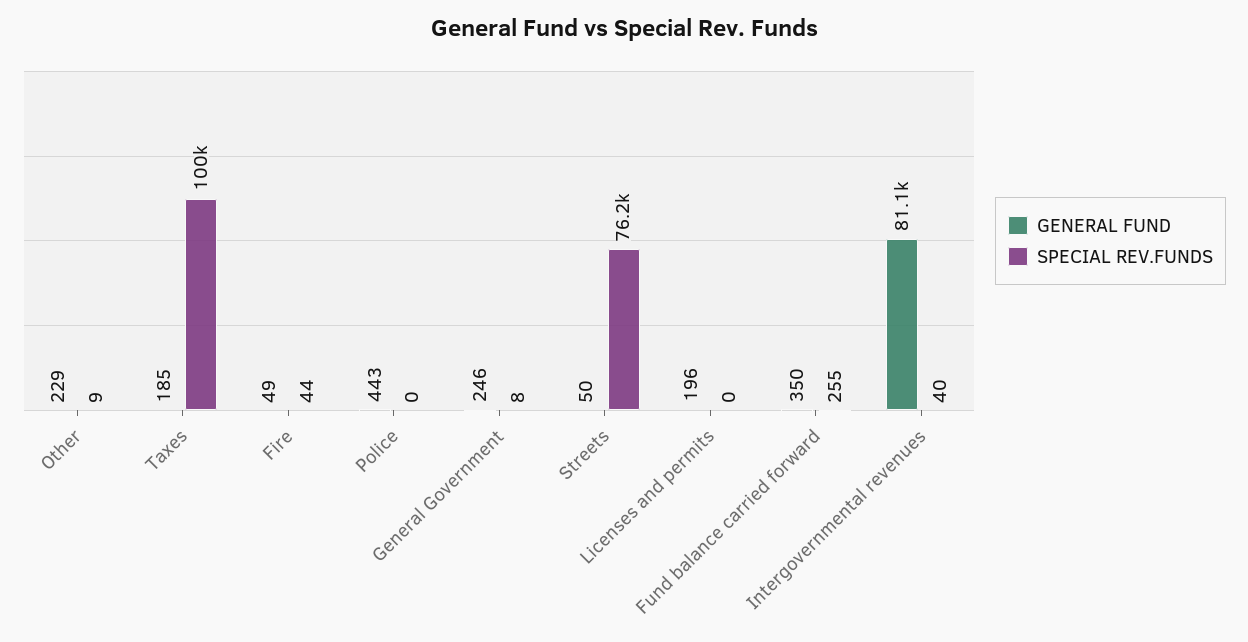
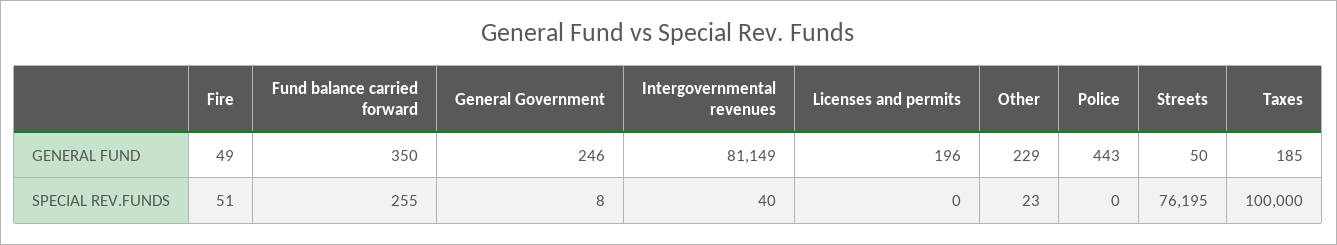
  {
    "GENERAL FUND": {
      "Other": 229,
      "Taxes": 185,
      "Fire": 49,
      "Police": 443,
      "General Government": 246,
      "Streets": 50,
      "Licenses and permits": 196,
      "Fund balance carried forward": 350,
      "Intergovernmental revenues": 81149
    },
    "SPECIAL REV.FUNDS": {
-     "Other": 9,
+     "Other": 23,
      "Taxes": 100000,
-     "Fire": 44,
+     "Fire": 51,
      "Police": 0,
      "General Government": 8,
      "Streets": 76195,
      "Licenses and permits": 0,
      "Fund balance carried forward": 255,
      "Intergovernmental revenues": 40
    }
  }

